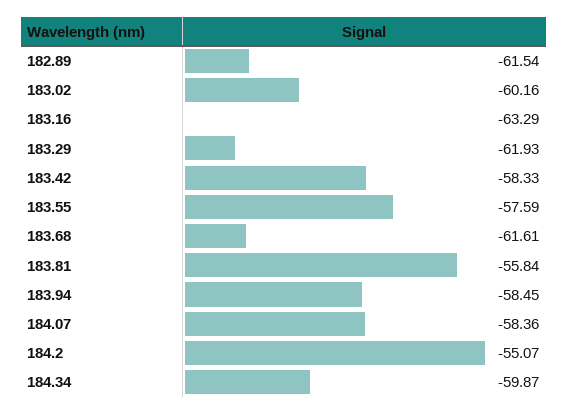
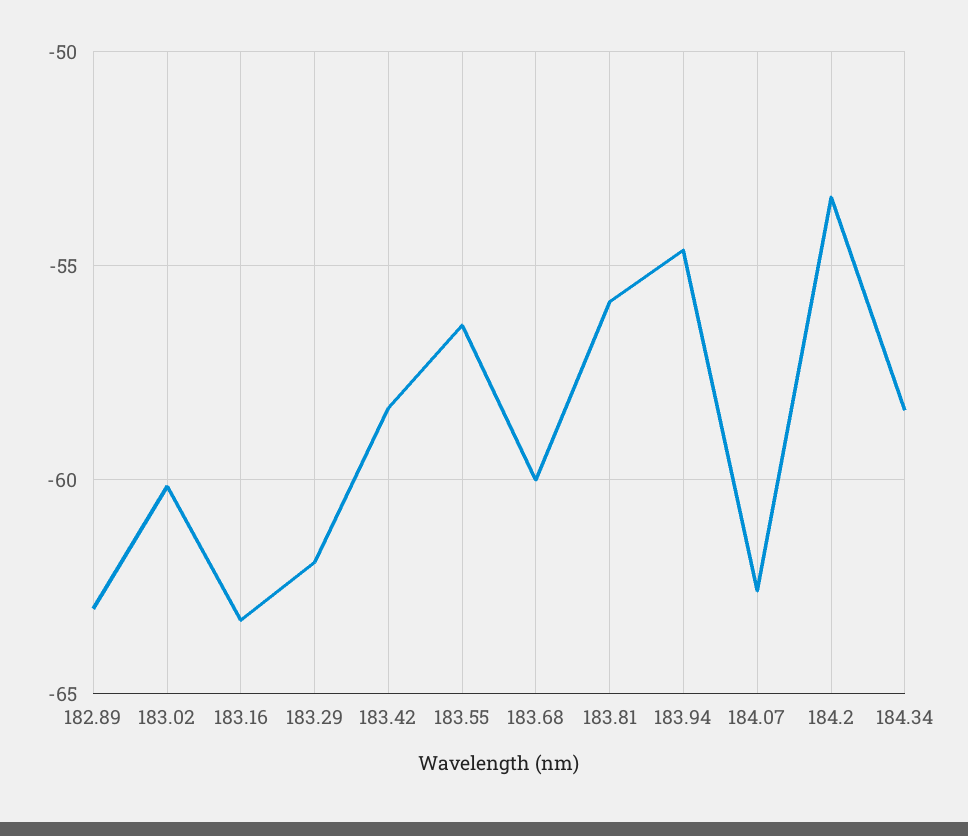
  {
-   "182.89": -61.54,
+   "182.89": -63,
    "183.02": -60.16,
    "183.16": -63.29,
    "183.29": -61.93,
    "183.42": -58.33,
-   "183.55": -57.59,
+   "183.55": -56.5,
-   "183.68": -61.61,
+   "183.68": -60,
    "183.81": -55.84,
-   "183.94": -58.45,
+   "183.94": -54.5,
-   "184.07": -58.36,
+   "184.07": -62.5,
-   "184.2": -55.07,
+   "184.2": -53.5,
-   "184.34": -59.87
+   "184.34": -58.5
  }

